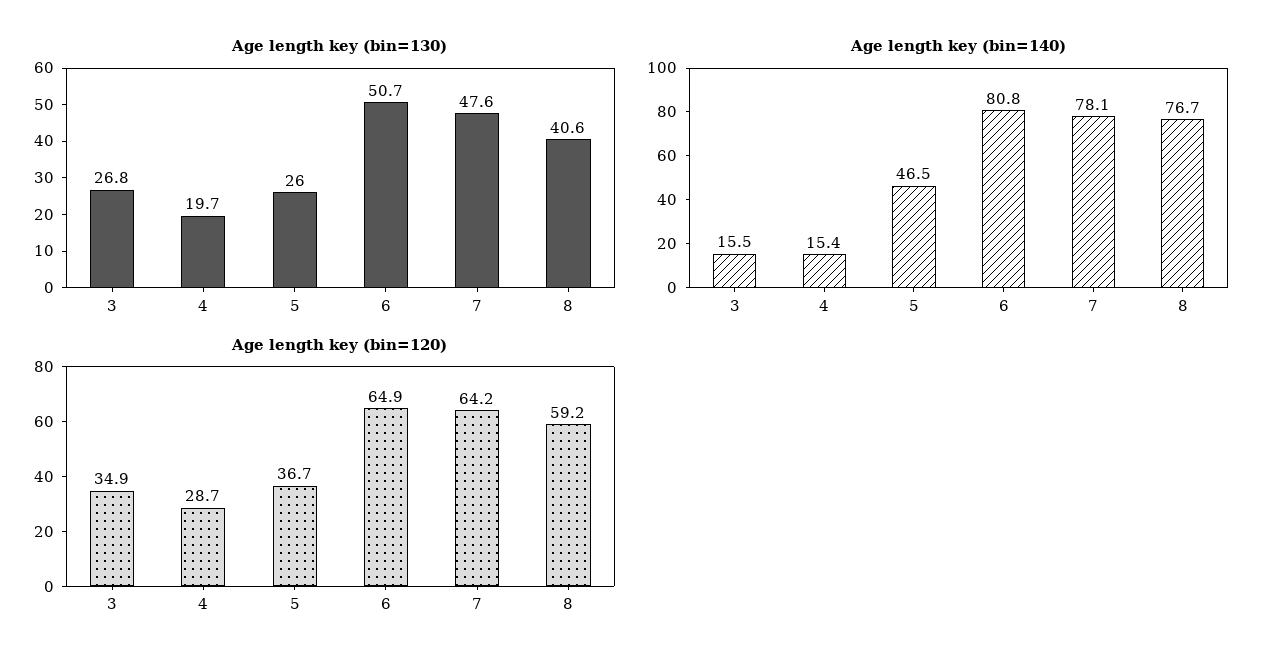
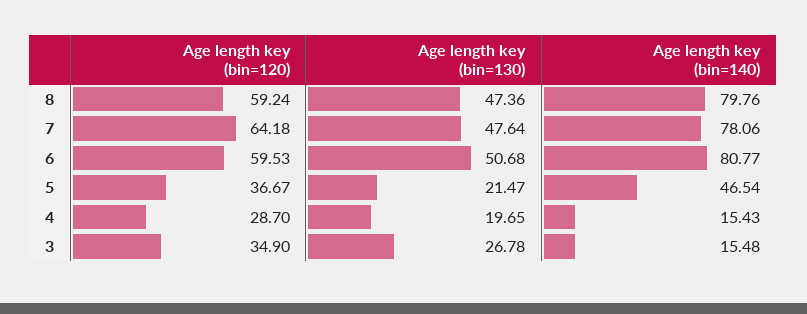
  {
    "Age length key (bin=130)": {
      "3": 26.78,
      "4": 19.65,
-     "5": 26,
+     "5": 21.47,
      "6": 50.68,
      "7": 47.64,
-     "8": 40.6
+     "8": 47.36
    },
    "Age length key (bin=140)": {
      "3": 15.48,
      "4": 15.43,
      "5": 46.54,
      "6": 80.77,
      "7": 78.06,
-     "8": 76.7
+     "8": 79.76
    },
    "Age length key (bin=120)": {
      "3": 34.9,
      "4": 28.7,
      "5": 36.67,
-     "6": 64.9,
+     "6": 59.53,
      "7": 64.18,
      "8": 59.24
    }
  }

